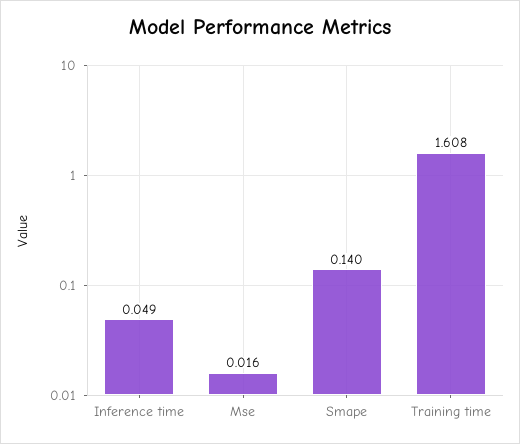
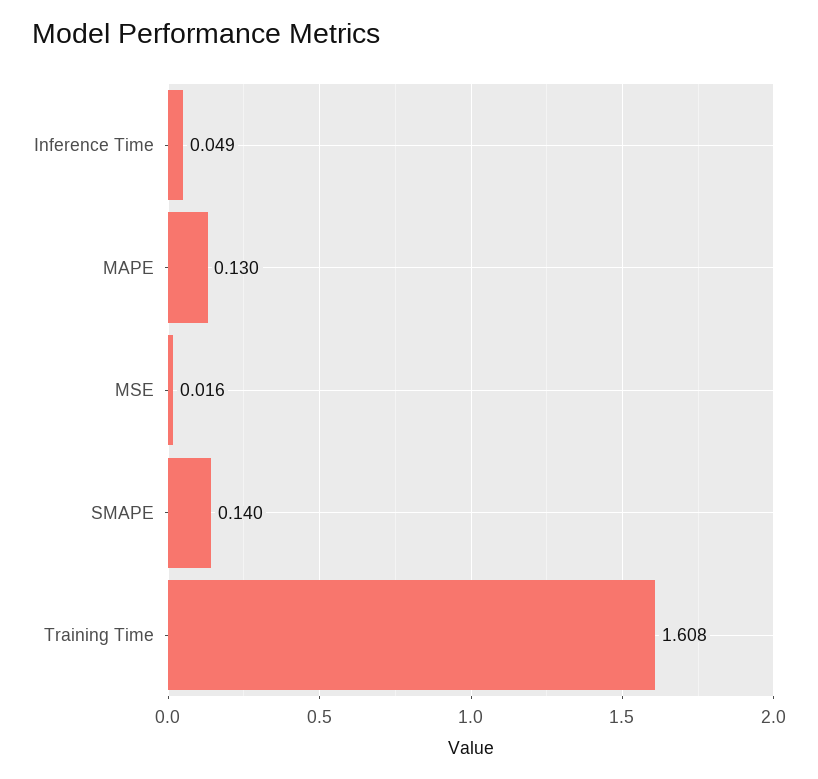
  {
    "Inference time": 0.049,
    "Mse": 0.016,
    "Smape": 0.14,
-   "Training time": 1.608
+   "Training time": 1.608,
+   "MAPE": 0.13
  }

